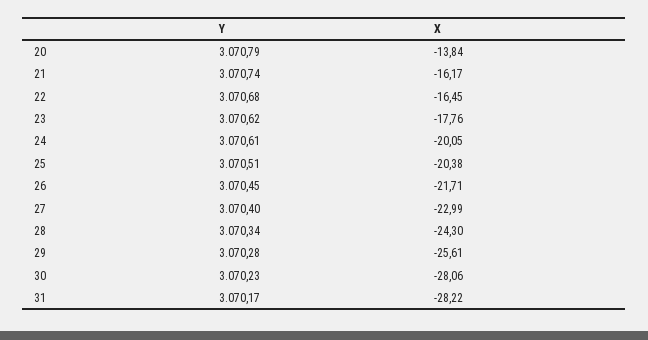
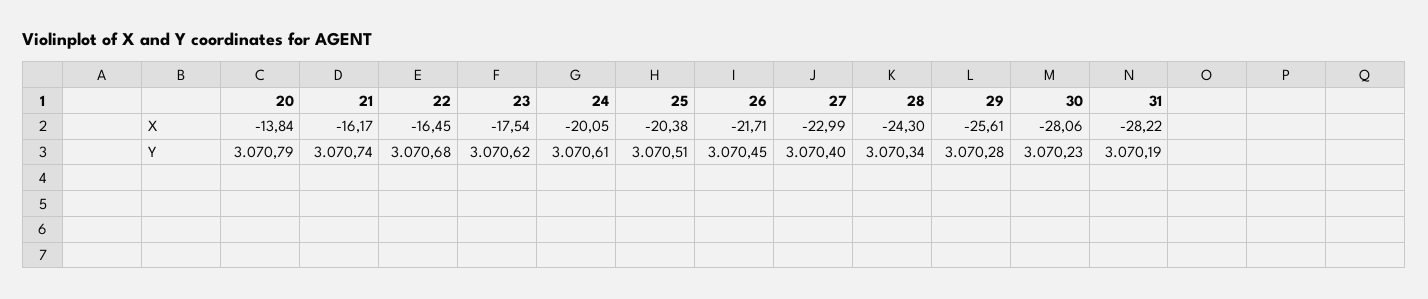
  {
    "Y": {
      "20": 3070.79,
      "21": 3070.74,
      "22": 3070.68,
      "23": 3070.62,
      "24": 3070.61,
      "25": 3070.51,
      "26": 3070.45,
      "27": 3070.4,
      "28": 3070.34,
      "29": 3070.28,
      "30": 3070.23,
-     "31": 3070.17
+     "31": 3070.19
    },
    "X": {
      "20": -13.84,
      "21": -16.17,
      "22": -16.45,
-     "23": -17.76,
+     "23": -17.54,
      "24": -20.05,
      "25": -20.38,
      "26": -21.71,
      "27": -22.99,
      "28": -24.3,
      "29": -25.61,
      "30": -28.06,
      "31": -28.22
    }
  }

